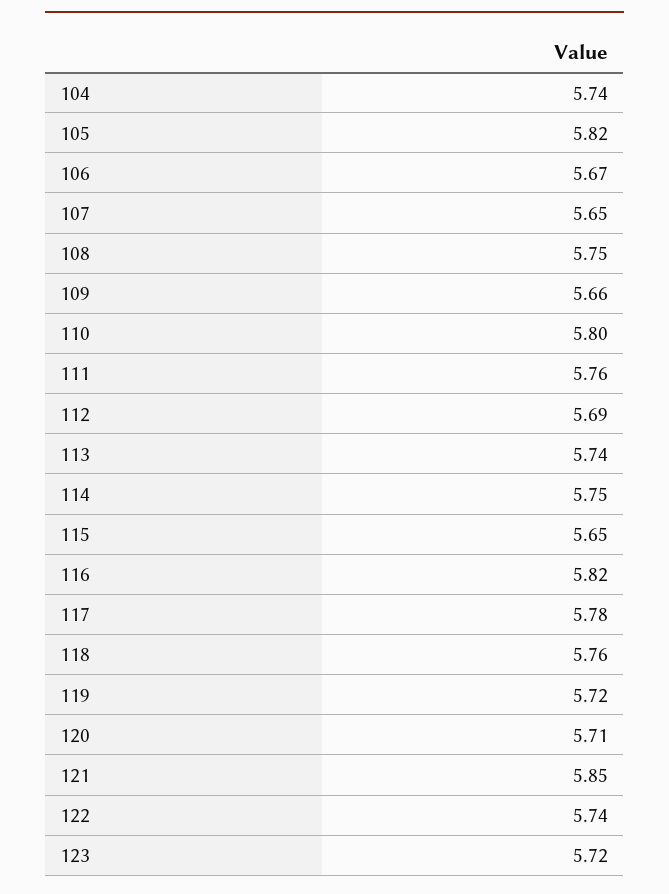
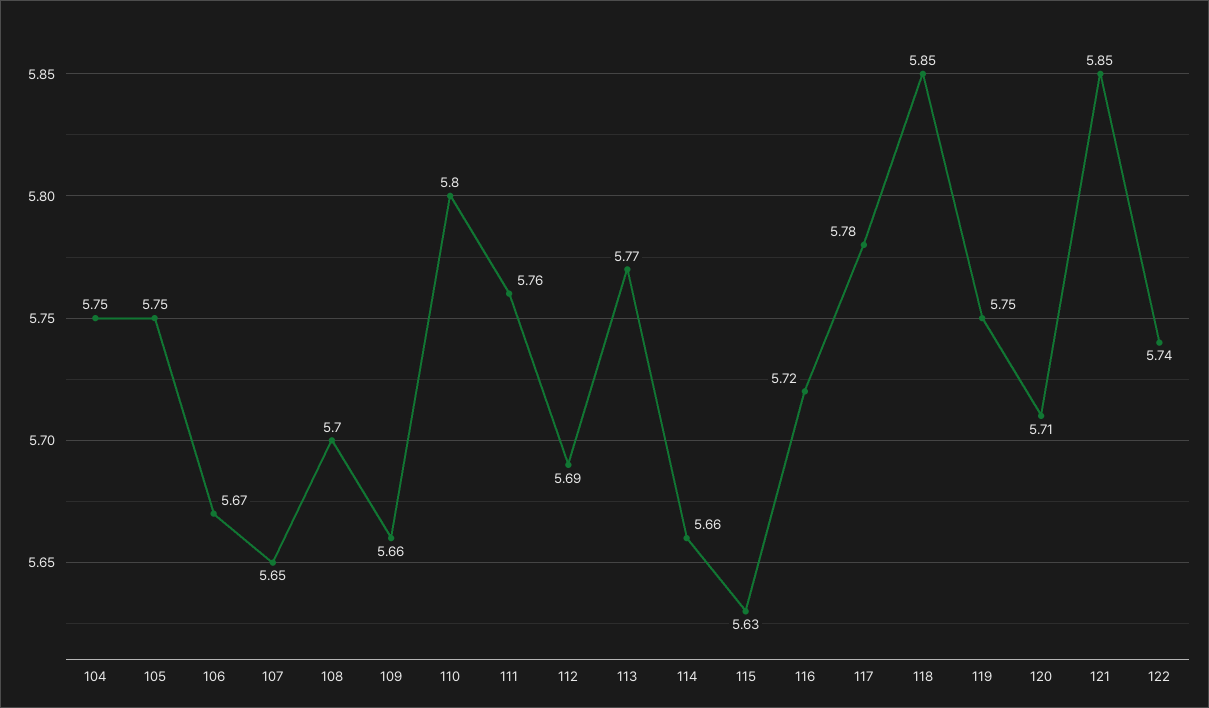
  {
-   "104": 5.74,
+   "104": 5.75,
-   "105": 5.82,
+   "105": 5.75,
    "106": 5.67,
    "107": 5.65,
-   "108": 5.75,
+   "108": 5.7,
    "109": 5.66,
    "110": 5.8,
    "111": 5.76,
    "112": 5.69,
-   "113": 5.74,
+   "113": 5.77,
-   "114": 5.75,
+   "114": 5.66,
-   "115": 5.65,
+   "115": 5.63,
-   "116": 5.82,
+   "116": 5.72,
    "117": 5.78,
-   "118": 5.76,
+   "118": 5.85,
-   "119": 5.72,
+   "119": 5.75,
    "120": 5.71,
    "121": 5.85,
-   "122": 5.74,
+   "122": 5.74
-   "123": 5.72
  }

